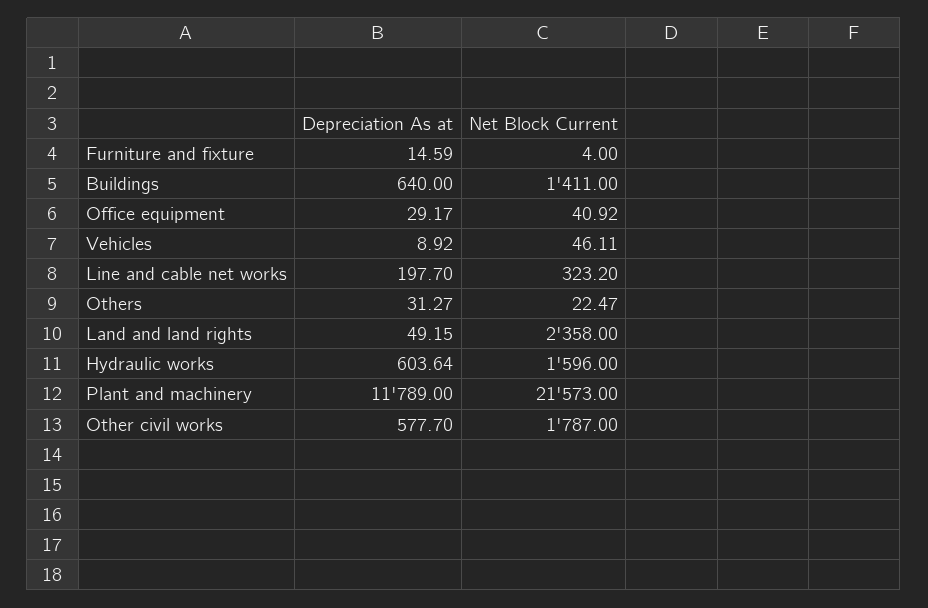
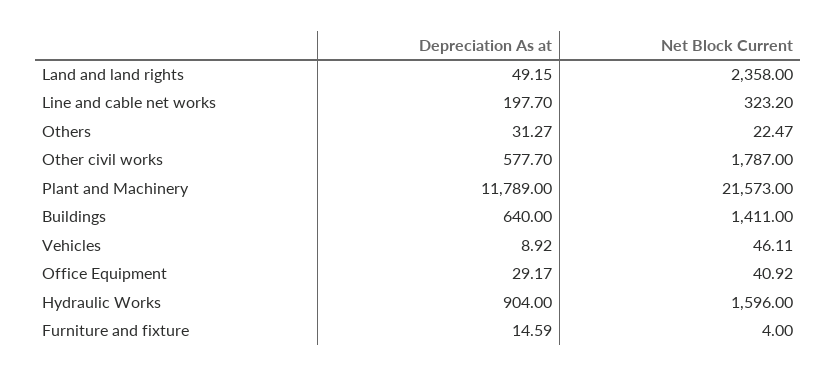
  {
    "Depreciation As at": {
      "Furniture and fixture": 14.59,
      "Buildings": 640,
      "Office equipment": 29.17,
      "Vehicles": 8.92,
      "Line and cable net works": 197.7,
      "Others": 31.27,
      "Land and land rights": 49.15,
-     "Hydraulic works": 603.64,
+     "Hydraulic works": 904,
      "Plant and machinery": 11789,
      "Other civil works": 577.7
    },
    "Net Block Current": {
      "Furniture and fixture": 4,
      "Buildings": 1411,
      "Office equipment": 40.92,
      "Vehicles": 46.11,
      "Line and cable net works": 323.2,
      "Others": 22.47,
      "Land and land rights": 2358,
      "Hydraulic works": 1596,
      "Plant and machinery": 21573,
      "Other civil works": 1787
    }
  }

